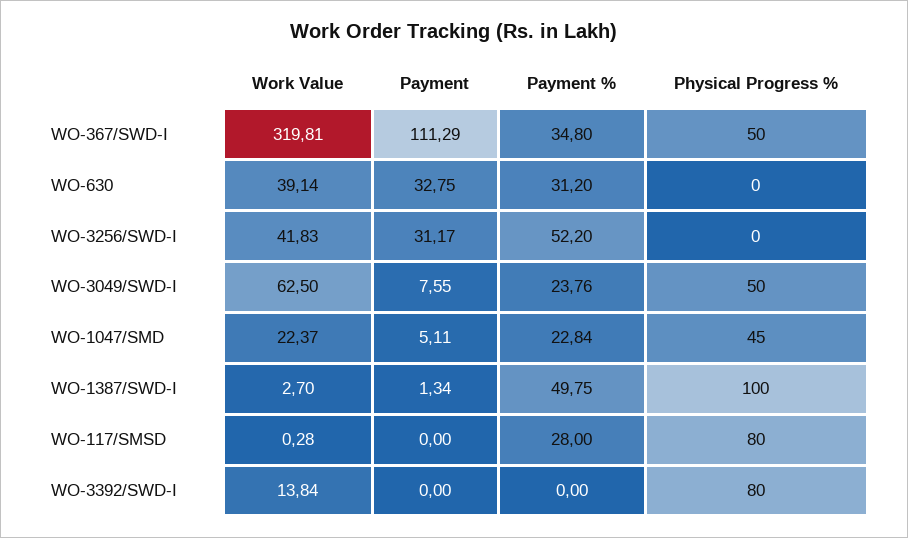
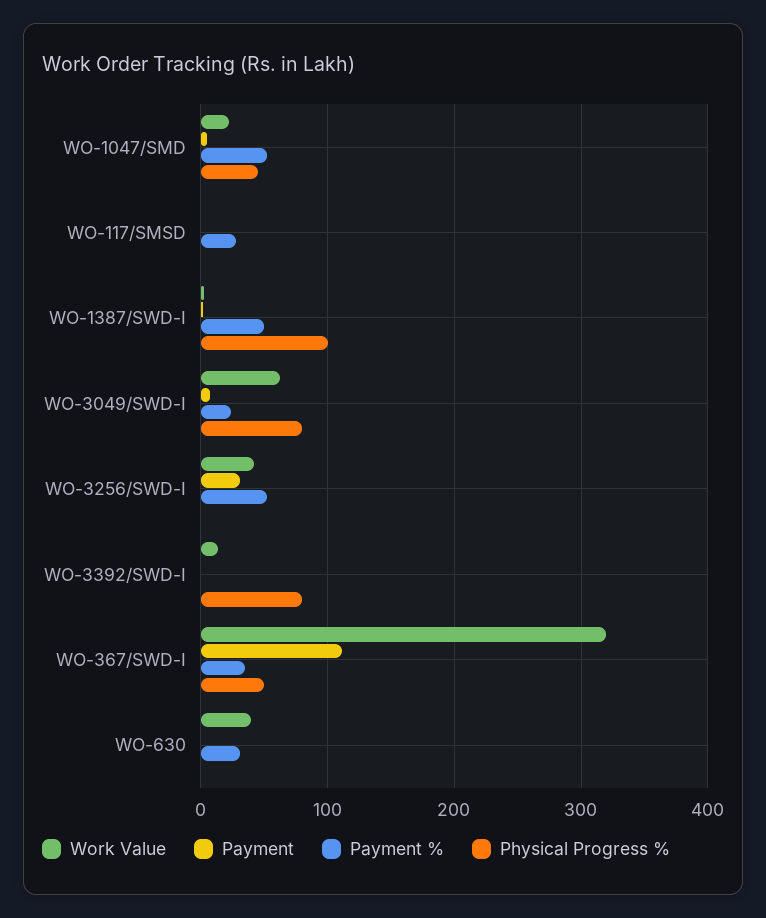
  {
    "Work Value": {
      "WO-367/SWD-I": 319.81,
      "WO-630": 39.14,
      "WO-3256/SWD-I": 41.83,
      "WO-3049/SWD-I": 62.5,
      "WO-1047/SMD": 22.37,
      "WO-1387/SWD-I": 2.7,
      "WO-117/SMSD": 0.28,
      "WO-3392/SWD-I": 13.84
    },
    "Payment": {
      "WO-367/SWD-I": 111.29,
-     "WO-630": 32.75,
+     "WO-630": 0,
      "WO-3256/SWD-I": 31.17,
      "WO-3049/SWD-I": 7.55,
      "WO-1047/SMD": 5.11,
      "WO-1387/SWD-I": 1.34,
      "WO-117/SMSD": 0,
      "WO-3392/SWD-I": 0
    },
    "Payment %": {
      "WO-367/SWD-I": 34.8,
      "WO-630": 31.2,
      "WO-3256/SWD-I": 52.2,
      "WO-3049/SWD-I": 23.76,
-     "WO-1047/SMD": 22.84,
+     "WO-1047/SMD": 50,
      "WO-1387/SWD-I": 49.75,
      "WO-117/SMSD": 28,
      "WO-3392/SWD-I": 0
    },
    "Physical Progress %": {
      "WO-367/SWD-I": 50,
      "WO-630": 0,
      "WO-3256/SWD-I": 0,
-     "WO-3049/SWD-I": 50,
+     "WO-3049/SWD-I": 80,
      "WO-1047/SMD": 45,
      "WO-1387/SWD-I": 100,
-     "WO-117/SMSD": 80,
+     "WO-117/SMSD": 0,
      "WO-3392/SWD-I": 80
    }
  }

